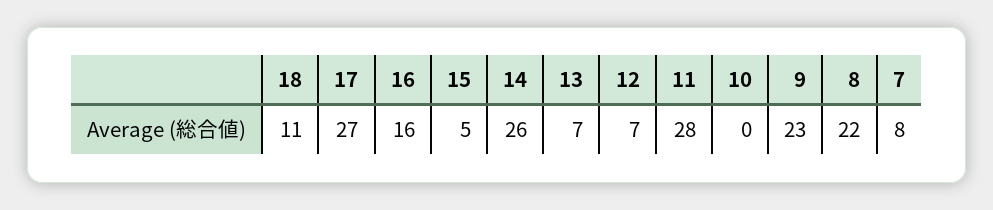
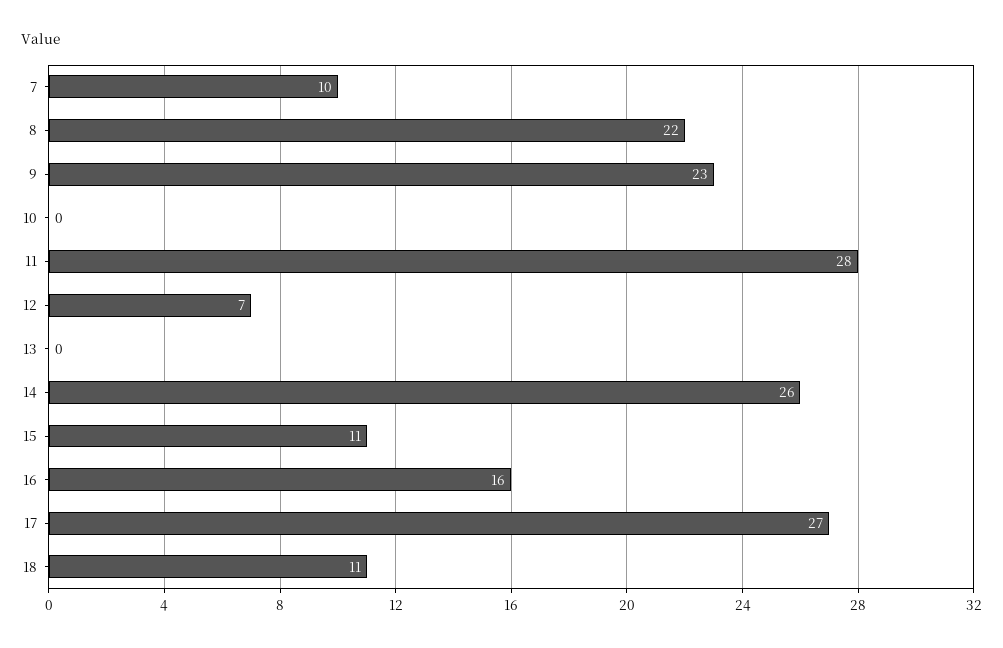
  {
    "18": 11,
    "17": 27,
    "16": 16,
-   "15": 5,
+   "15": 11,
    "14": 26,
-   "13": 7,
+   "13": 0,
    "12": 7,
    "11": 28,
    "10": 0,
    "9": 23,
    "8": 22,
-   "7": 8
+   "7": 10
  }

